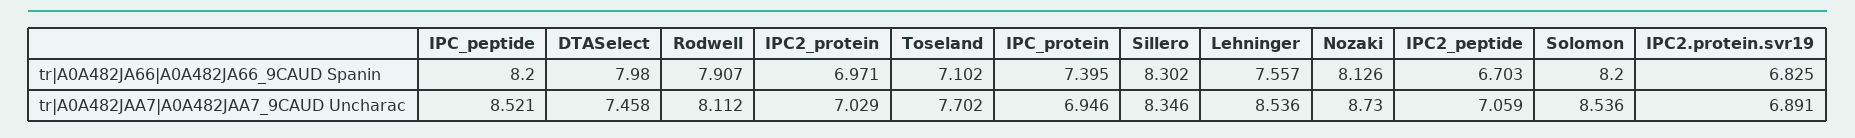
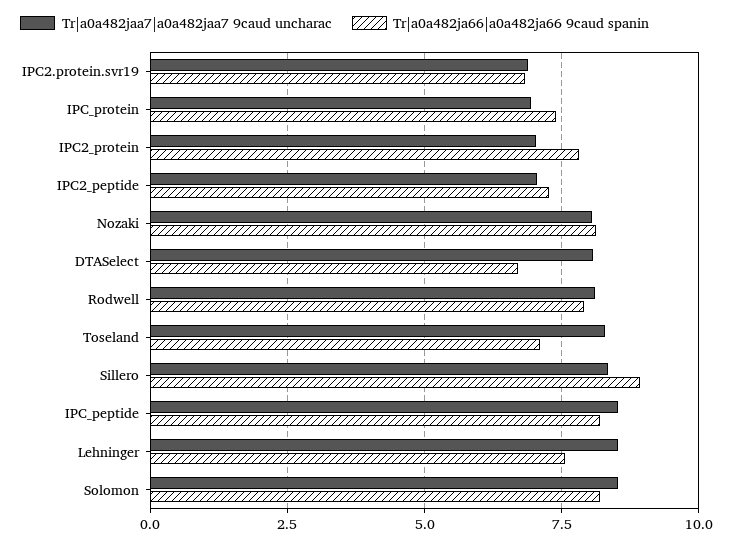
  {
    "tr|A0A482JA66|A0A482JA66_9CAUD Spanin": {
      "IPC_peptide": 8.2,
-     "DTASelect": 7.98,
+     "DTASelect": 6.75,
      "Rodwell": 7.907,
-     "IPC2_protein": 6.971,
+     "IPC2_protein": 7.75,
      "Toseland": 7.102,
      "IPC_protein": 7.395,
-     "Sillero": 8.302,
+     "Sillero": 9,
      "Lehninger": 7.557,
      "Nozaki": 8.126,
-     "IPC2_peptide": 6.703,
+     "IPC2_peptide": 7.25,
      "Solomon": 8.2,
      "IPC2.protein.svr19": 6.825
    },
    "tr|A0A482JAA7|A0A482JAA7_9CAUD Uncharac": {
      "IPC_peptide": 8.521,
-     "DTASelect": 7.458,
+     "DTASelect": 8,
      "Rodwell": 8.112,
      "IPC2_protein": 7.029,
-     "Toseland": 7.702,
+     "Toseland": 8.25,
      "IPC_protein": 6.946,
      "Sillero": 8.346,
      "Lehninger": 8.536,
-     "Nozaki": 8.73,
+     "Nozaki": 8,
      "IPC2_peptide": 7.059,
      "Solomon": 8.536,
      "IPC2.protein.svr19": 6.891
    }
  }

